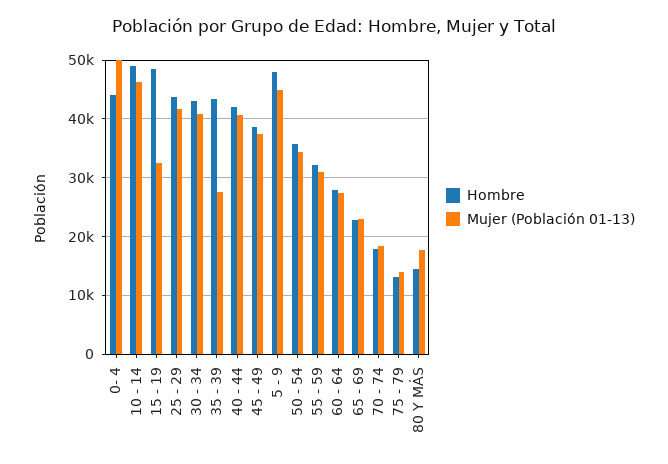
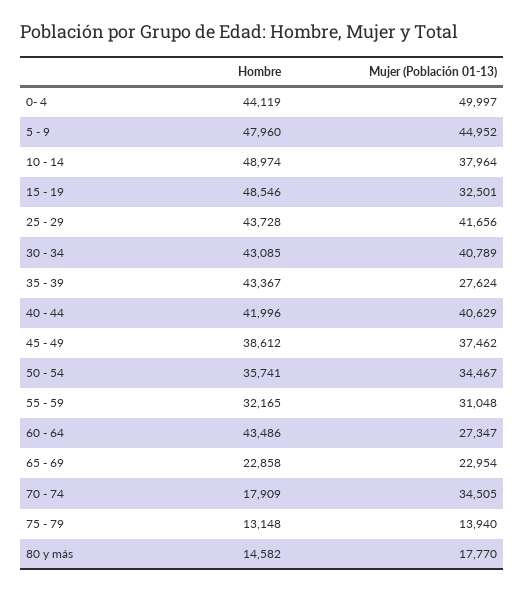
  {
    "Hombre": {
      "0- 4": 44119,
      "10 - 14": 48974,
      "15 - 19": 48546,
      "25 - 29": 43728,
      "30 - 34": 43085,
      "35 - 39": 43367,
      "40 - 44": 41996,
      "45 - 49": 38612,
      "5 - 9": 47960,
      "50 - 54": 35741,
      "55 - 59": 32165,
-     "60 - 64": 28000,
+     "60 - 64": 43486,
      "65 - 69": 22858,
      "70 - 74": 17909,
      "75 - 79": 13148,
      "80 Y MÁS": 14582
    },
    "Mujer (Población 01-13)": {
      "0- 4": 49997,
-     "10 - 14": 46000,
+     "10 - 14": 37964,
      "15 - 19": 32501,
      "25 - 29": 41656,
      "30 - 34": 40789,
      "35 - 39": 27624,
      "40 - 44": 40629,
      "45 - 49": 37462,
      "5 - 9": 44952,
      "50 - 54": 34467,
      "55 - 59": 31048,
      "60 - 64": 27347,
      "65 - 69": 22954,
-     "70 - 74": 18000,
+     "70 - 74": 34505,
      "75 - 79": 13940,
      "80 Y MÁS": 17770
    }
  }

